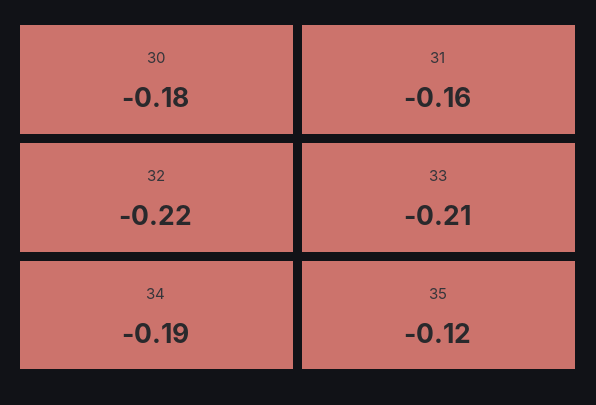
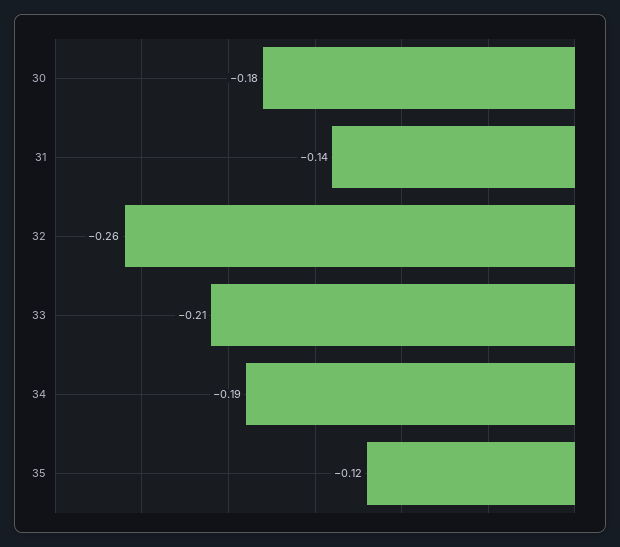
  {
    "30": -0.18,
-   "31": -0.16,
+   "31": -0.14,
-   "32": -0.22,
+   "32": -0.26,
    "33": -0.21,
    "34": -0.19,
    "35": -0.12
  }

